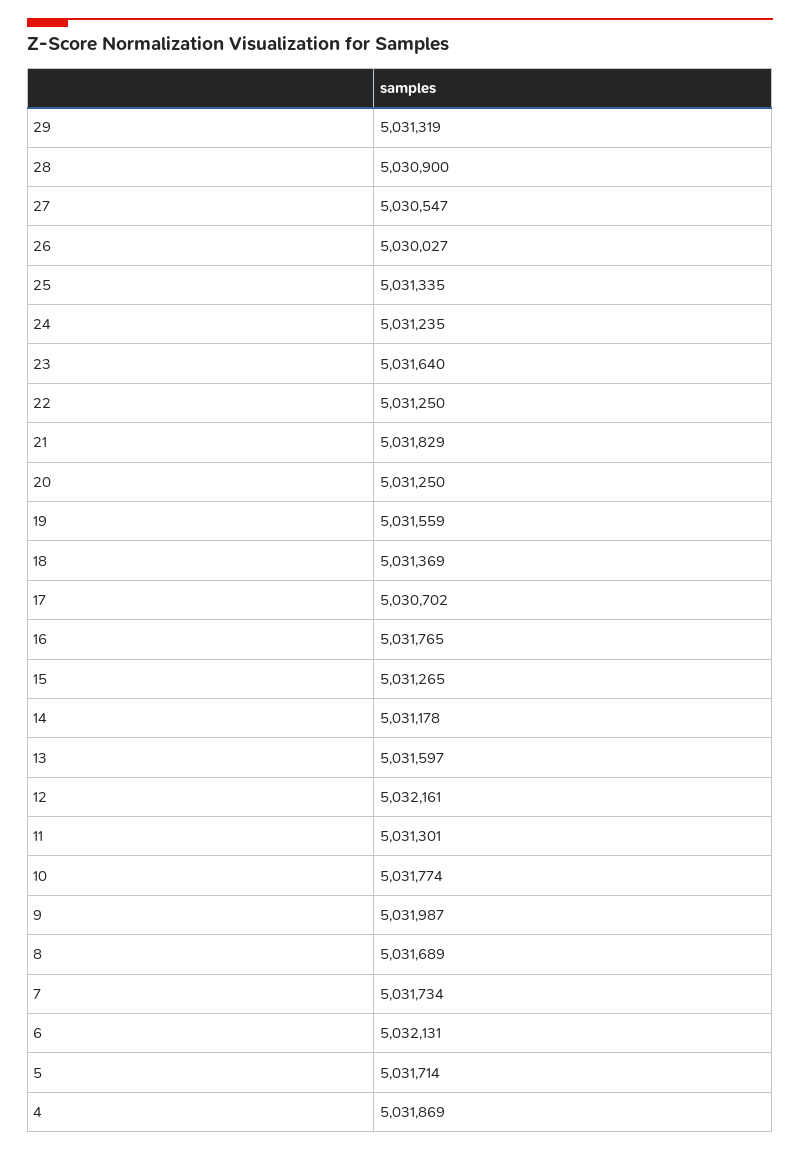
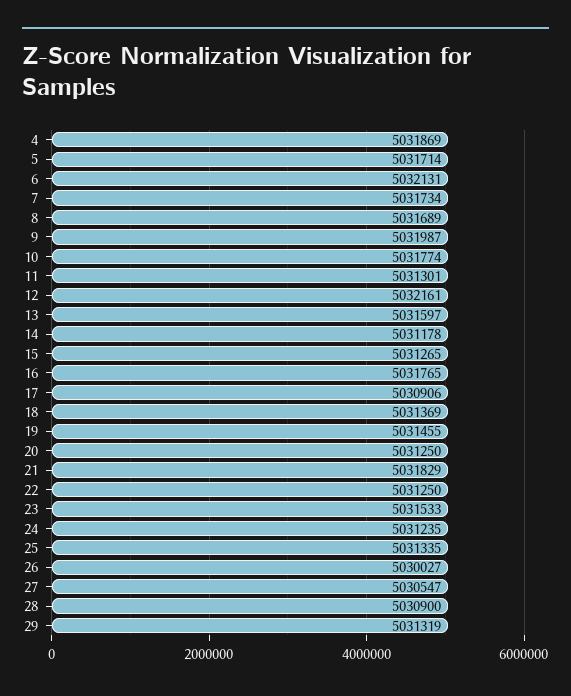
  {
    "29": 5031319,
    "28": 5030900,
    "27": 5030547,
    "26": 5030027,
    "25": 5031335,
    "24": 5031235,
-   "23": 5031640,
+   "23": 5031533,
    "22": 5031250,
    "21": 5031829,
    "20": 5031250,
-   "19": 5031559,
+   "19": 5031455,
    "18": 5031369,
-   "17": 5030702,
+   "17": 5030906,
    "16": 5031765,
    "15": 5031265,
    "14": 5031178,
    "13": 5031597,
    "12": 5032161,
    "11": 5031301,
    "10": 5031774,
    "9": 5031987,
    "8": 5031689,
    "7": 5031734,
    "6": 5032131,
    "5": 5031714,
    "4": 5031869
  }

